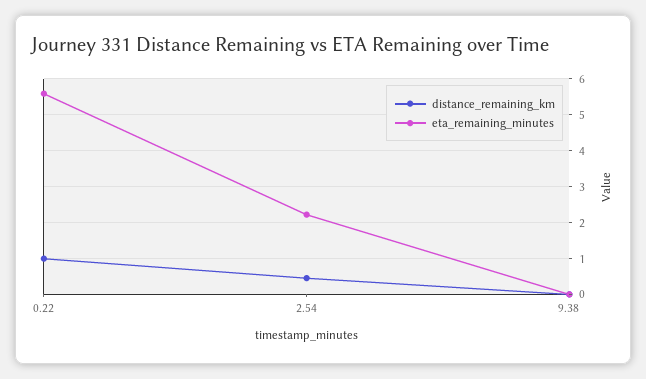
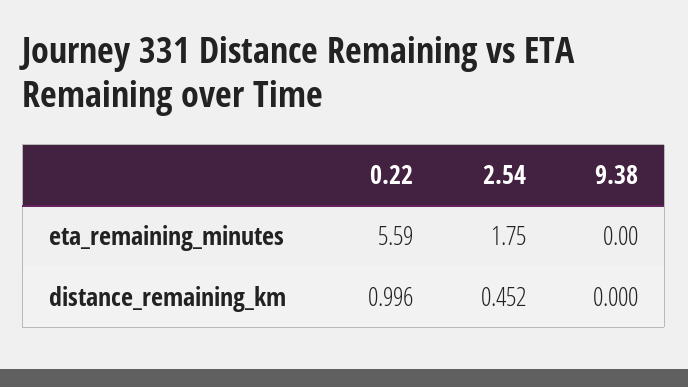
  {
    "distance_remaining_km": {
      "0.22": 0.996,
      "2.54": 0.452,
      "9.38": 0
    },
    "eta_remaining_minutes": {
      "0.22": 5.59,
-     "2.54": 2.2,
+     "2.54": 1.75,
      "9.38": 0
    }
  }

